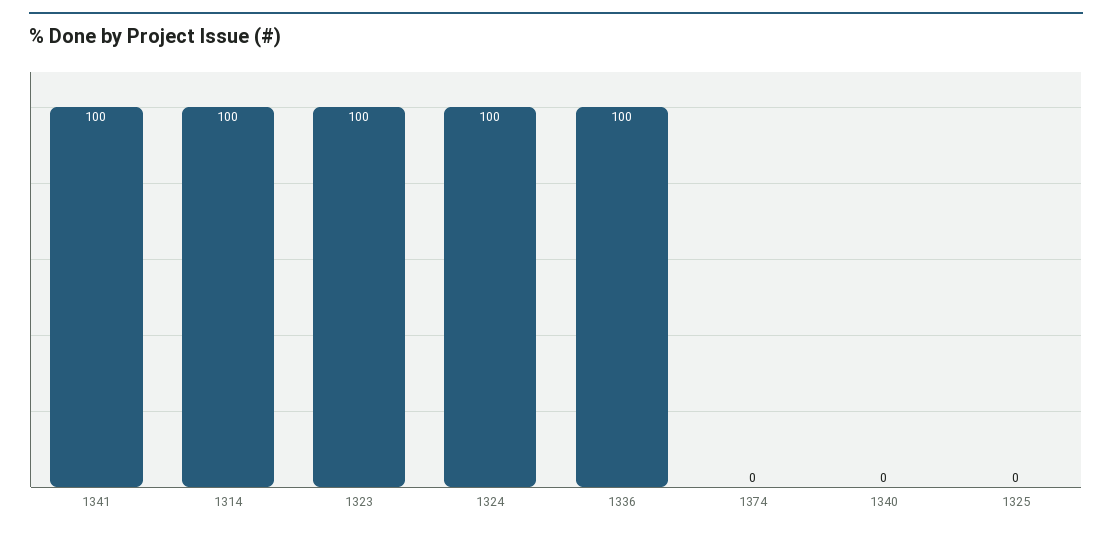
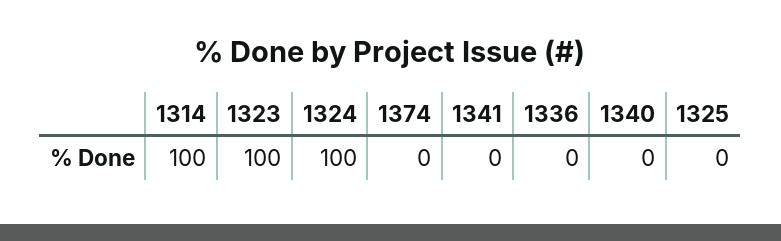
  {
-   "1341": 100,
+   "1341": 0,
    "1314": 100,
    "1323": 100,
    "1324": 100,
-   "1336": 100,
+   "1336": 0,
    "1374": 0,
    "1340": 0,
    "1325": 0
  }

